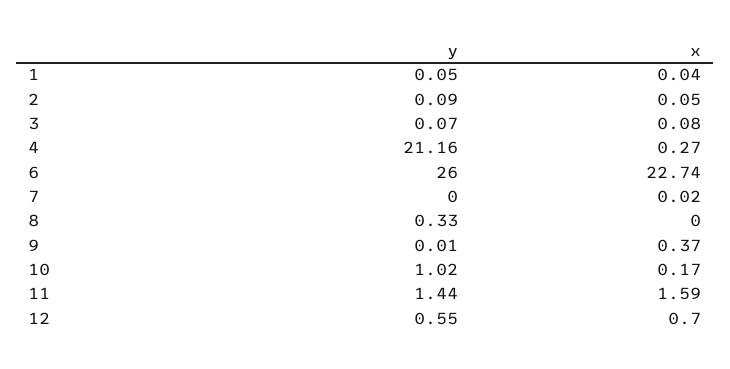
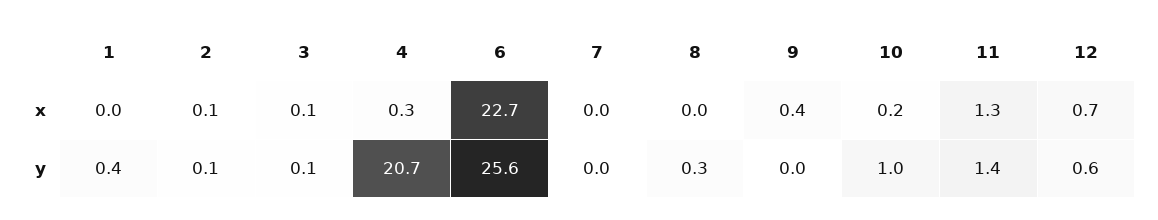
  {
    "y": {
-     "1": 0.05,
+     "1": 0.4,
      "2": 0.09,
      "3": 0.07,
-     "4": 21.16,
+     "4": 20.7,
-     "6": 26,
+     "6": 25.6,
      "7": 0,
      "8": 0.33,
      "9": 0.01,
      "10": 1.02,
      "11": 1.44,
      "12": 0.55
    },
    "x": {
      "1": 0.04,
      "2": 0.05,
      "3": 0.08,
      "4": 0.27,
      "6": 22.74,
      "7": 0.02,
      "8": 0,
      "9": 0.37,
      "10": 0.17,
-     "11": 1.59,
+     "11": 1.3,
      "12": 0.7
    }
  }

